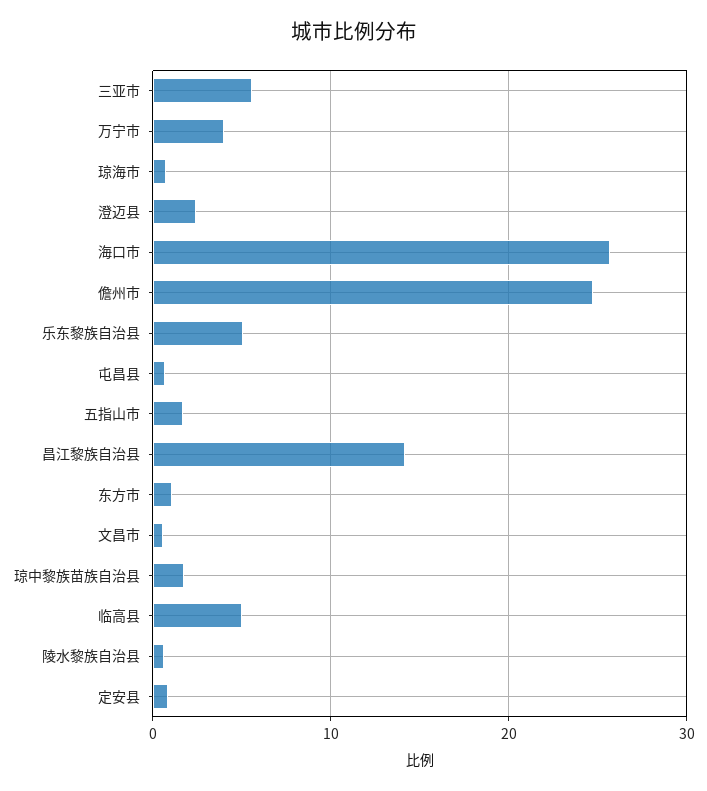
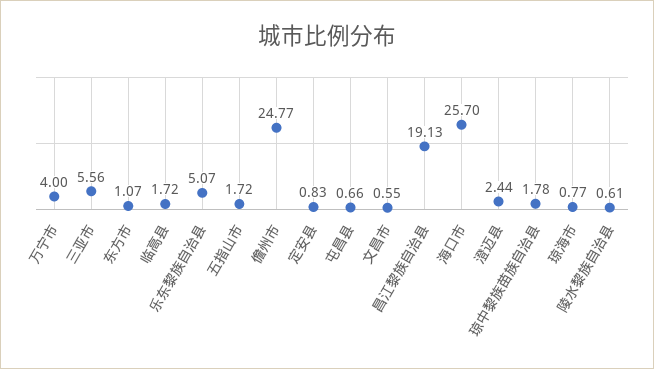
  {
    "三亚市": 5.56,
    "万宁市": 4,
    "琼海市": 0.77,
    "澄迈县": 2.44,
    "海口市": 25.7,
    "儋州市": 24.77,
    "乐东黎族自治县": 5.07,
    "屯昌县": 0.66,
    "五指山市": 1.72,
-   "昌江黎族自治县": 14,
+   "昌江黎族自治县": 19.13,
    "东方市": 1.07,
    "文昌市": 0.55,
    "琼中黎族苗族自治县": 1.78,
-   "临高县": 5,
+   "临高县": 1.72,
    "陵水黎族自治县": 0.61,
    "定安县": 0.83
  }

